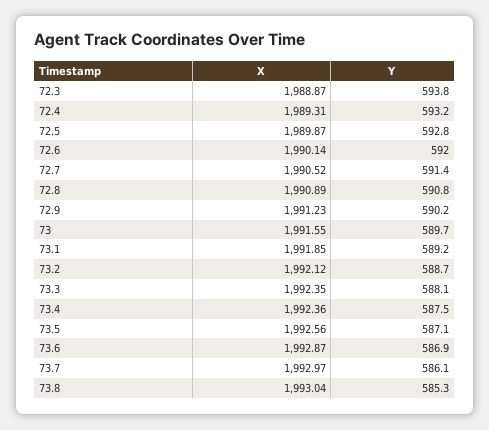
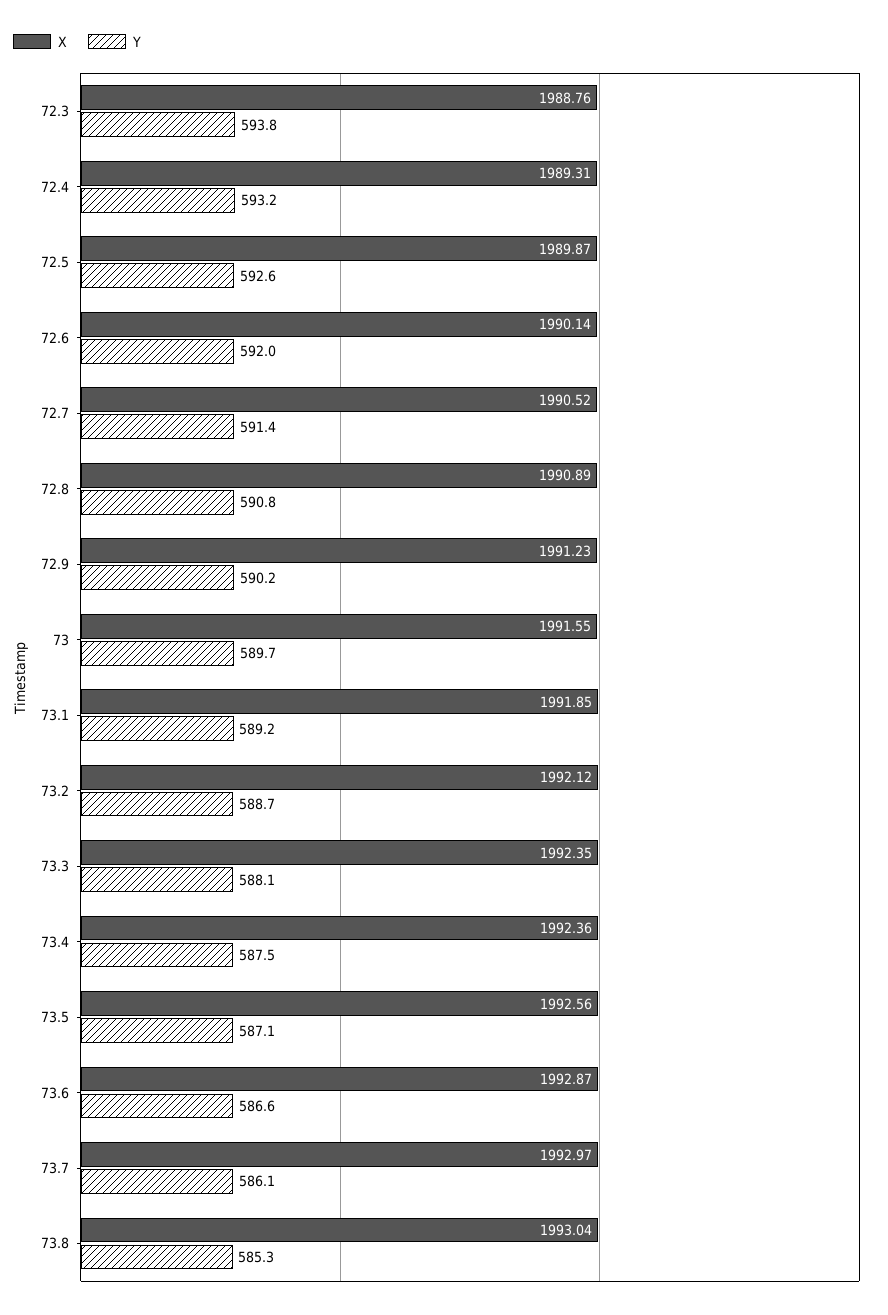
  {
    "X": {
-     "72.3": 1988.87,
+     "72.3": 1988.76,
      "72.4": 1989.31,
      "72.5": 1989.87,
      "72.6": 1990.14,
      "72.7": 1990.52,
      "72.8": 1990.89,
      "72.9": 1991.23,
      "73": 1991.55,
      "73.1": 1991.85,
      "73.2": 1992.12,
      "73.3": 1992.35,
      "73.4": 1992.36,
      "73.5": 1992.56,
      "73.6": 1992.87,
      "73.7": 1992.97,
      "73.8": 1993.04
    },
    "Y": {
      "72.3": 593.8,
      "72.4": 593.2,
-     "72.5": 592.8,
+     "72.5": 592.6,
      "72.6": 592,
      "72.7": 591.4,
      "72.8": 590.8,
      "72.9": 590.2,
      "73": 589.7,
      "73.1": 589.2,
      "73.2": 588.7,
      "73.3": 588.1,
      "73.4": 587.5,
      "73.5": 587.1,
-     "73.6": 586.9,
+     "73.6": 586.6,
      "73.7": 586.1,
      "73.8": 585.3
    }
  }

